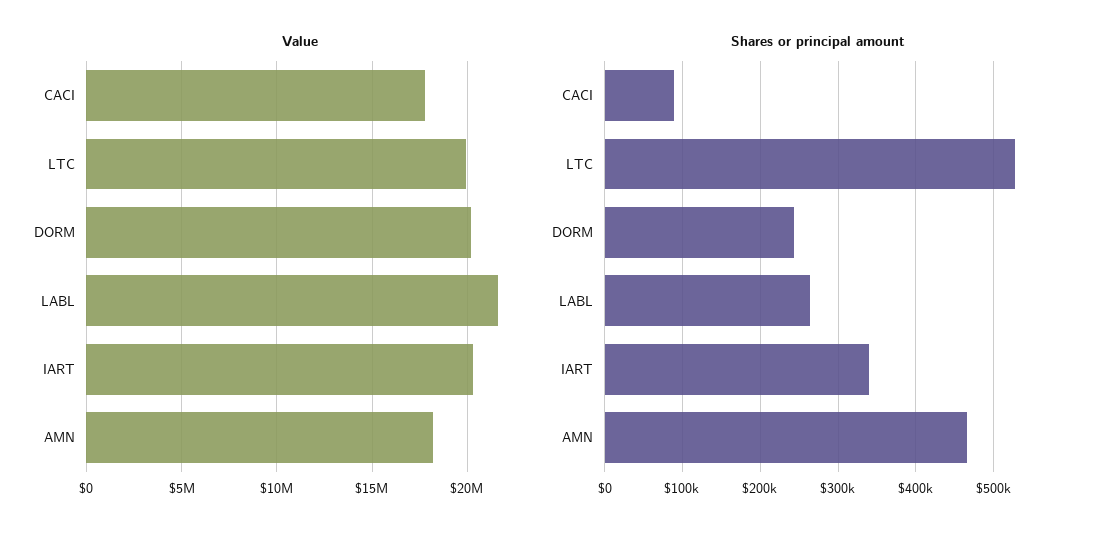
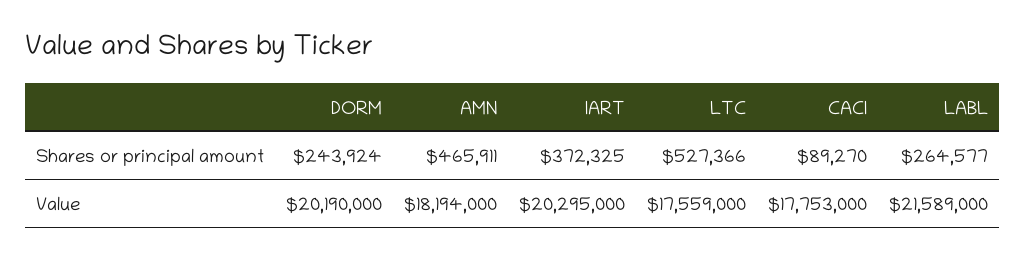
  {
    "Value": {
      "CACI": 17753000,
-     "LTC": 20000000,
+     "LTC": 17559000,
      "DORM": 20190000,
      "LABL": 21589000,
      "IART": 20295000,
      "AMN": 18194000
    },
    "Shares or principal amount": {
      "CACI": 89270,
      "LTC": 527366,
      "DORM": 243924,
      "LABL": 264577,
-     "IART": 340000,
+     "IART": 372325,
      "AMN": 465911
    }
  }

